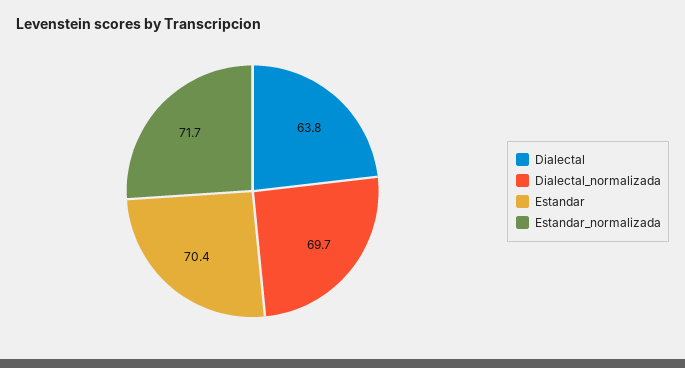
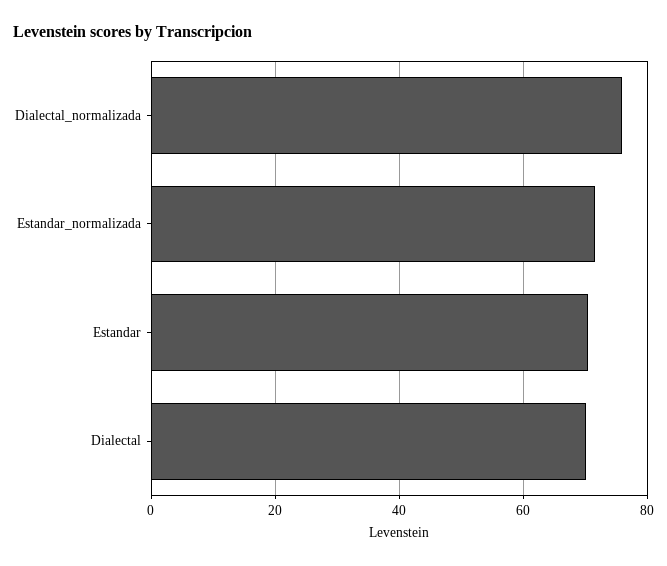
  {
-   "Dialectal": 63.8,
+   "Dialectal": 70,
-   "Dialectal_normalizada": 69.7,
+   "Dialectal_normalizada": 76,
    "Estandar": 70.4,
    "Estandar_normalizada": 71.7
  }

